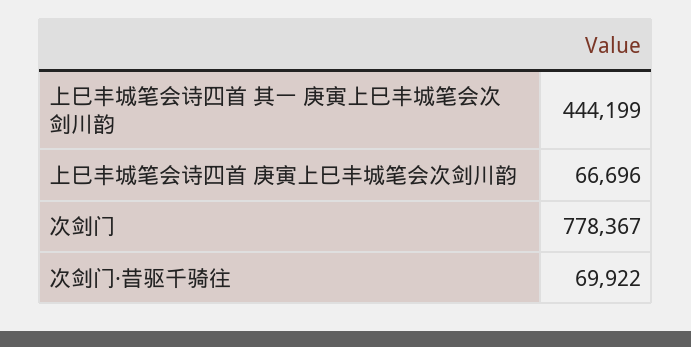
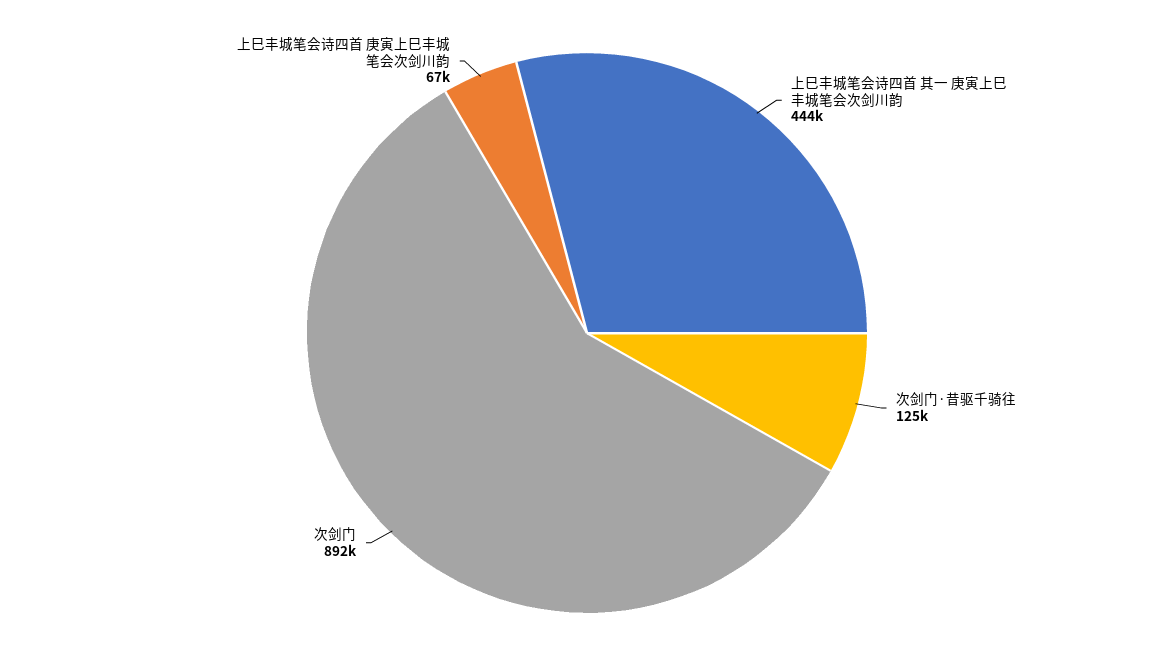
  {
    "上巳丰城笔会诗四首 其一 庚寅上巳丰城笔会次剑川韵": 444199,
    "上巳丰城笔会诗四首 庚寅上巳丰城笔会次剑川韵": 66696,
-   "次剑门": 778367,
+   "次剑门": 892000,
-   "次剑门·昔驱千骑往": 69922
+   "次剑门·昔驱千骑往": 125000
  }

